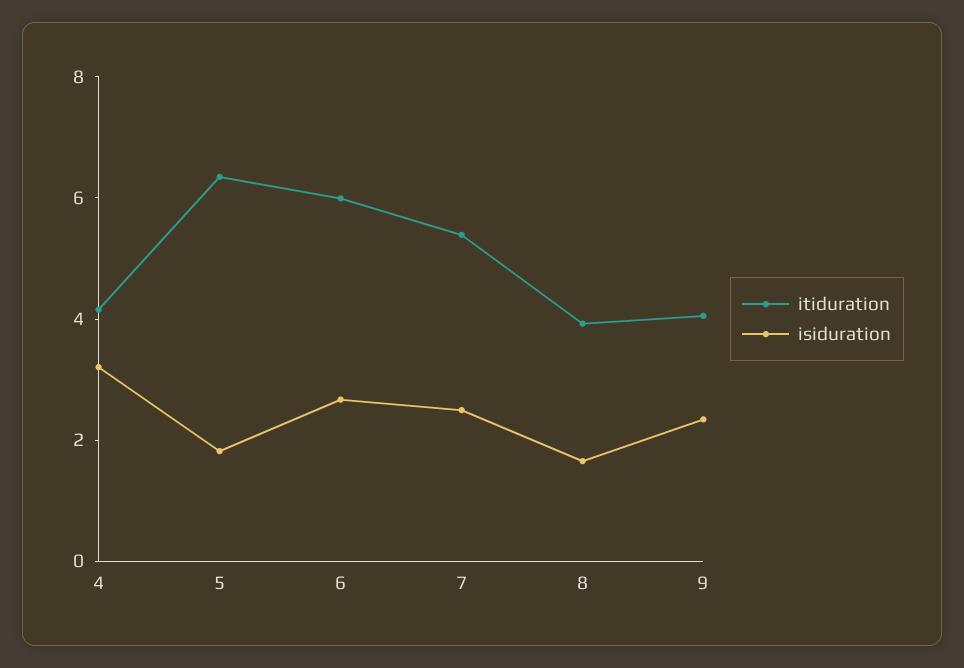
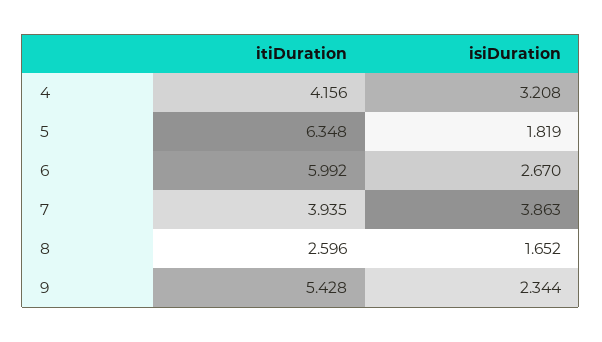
  {
    "itiduration": {
      "4": 4.156,
      "5": 6.348,
      "6": 5.992,
-     "7": 5.5,
+     "7": 3.935,
-     "8": 4,
+     "8": 2.596,
-     "9": 4
+     "9": 5.428
    },
    "isiduration": {
      "4": 3.208,
      "5": 1.819,
      "6": 2.67,
-     "7": 2.5,
+     "7": 3.863,
      "8": 1.652,
      "9": 2.344
    }
  }

